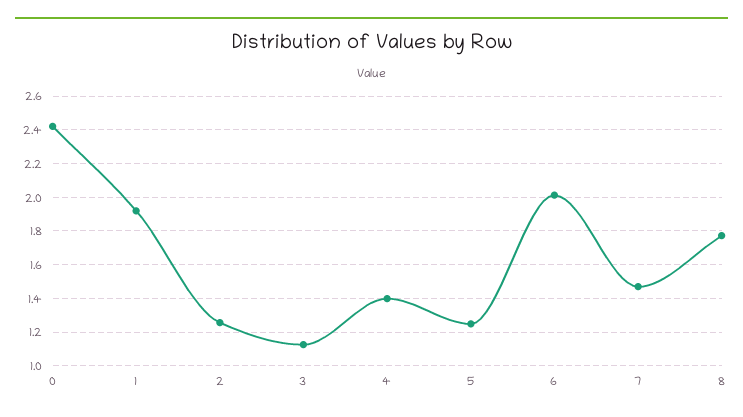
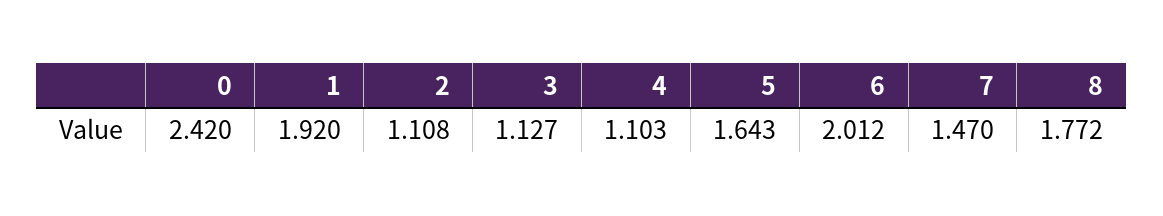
  {
    "0": 2.42,
    "1": 1.92,
-   "2": 1.25,
+   "2": 1.108,
    "3": 1.127,
-   "4": 1.4,
+   "4": 1.103,
-   "5": 1.25,
+   "5": 1.643,
    "6": 2.012,
    "7": 1.47,
    "8": 1.772
  }

